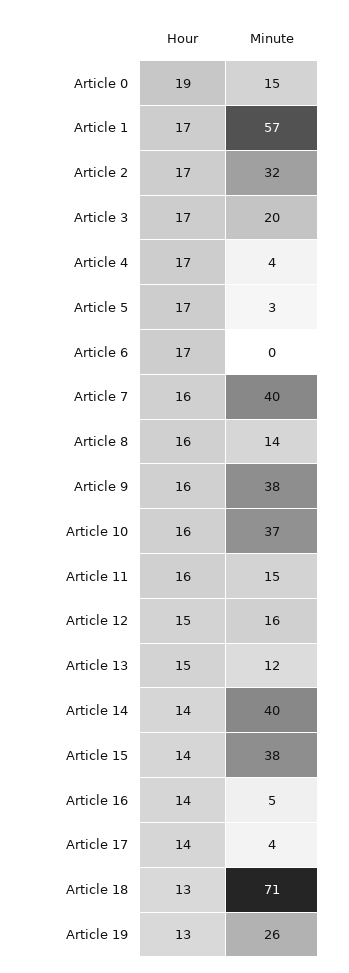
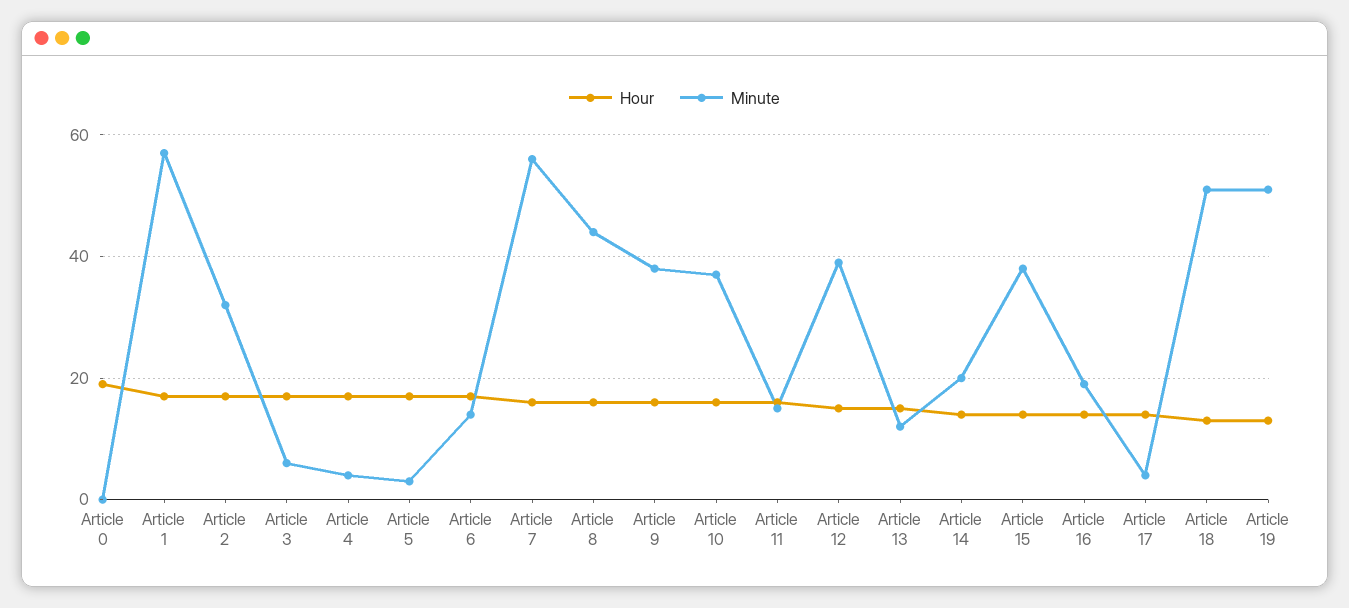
  {
    "Hour": {
      "Article 0": 19,
      "Article 1": 17,
      "Article 2": 17,
      "Article 3": 17,
      "Article 4": 17,
      "Article 5": 17,
      "Article 6": 17,
      "Article 7": 16,
      "Article 8": 16,
      "Article 9": 16,
      "Article 10": 16,
      "Article 11": 16,
      "Article 12": 15,
      "Article 13": 15,
      "Article 14": 14,
      "Article 15": 14,
      "Article 16": 14,
      "Article 17": 14,
      "Article 18": 13,
      "Article 19": 13
    },
    "Minute": {
-     "Article 0": 15,
+     "Article 0": 0,
      "Article 1": 57,
      "Article 2": 32,
-     "Article 3": 20,
+     "Article 3": 5,
      "Article 4": 4,
      "Article 5": 3,
-     "Article 6": 0,
+     "Article 6": 15,
-     "Article 7": 40,
+     "Article 7": 55,
-     "Article 8": 14,
+     "Article 8": 45,
      "Article 9": 38,
      "Article 10": 37,
      "Article 11": 15,
-     "Article 12": 16,
+     "Article 12": 40,
      "Article 13": 12,
-     "Article 14": 40,
+     "Article 14": 20,
      "Article 15": 38,
-     "Article 16": 5,
+     "Article 16": 20,
      "Article 17": 4,
-     "Article 18": 71,
+     "Article 18": 50,
-     "Article 19": 26
+     "Article 19": 50
    }
  }

